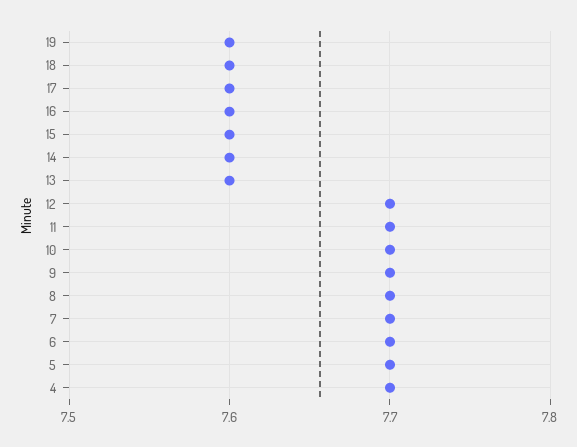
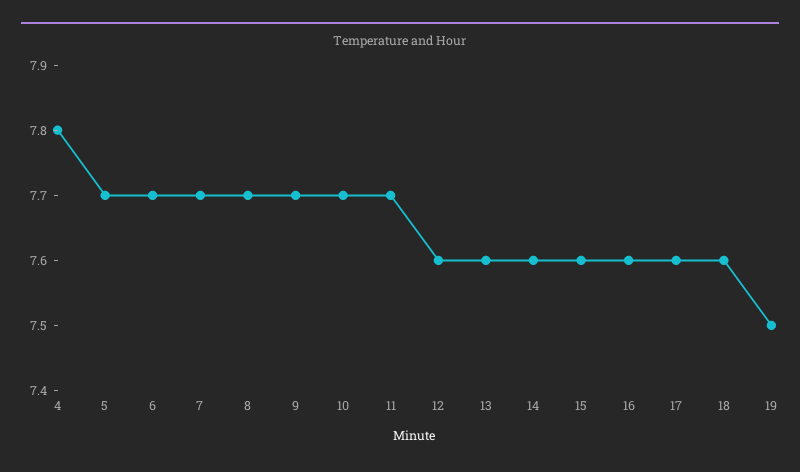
  {
-   "19": 7.6,
+   "19": 7.5,
    "18": 7.6,
    "17": 7.6,
    "16": 7.6,
    "15": 7.6,
    "14": 7.6,
    "13": 7.6,
-   "12": 7.7,
+   "12": 7.6,
    "11": 7.7,
    "10": 7.7,
    "9": 7.7,
    "8": 7.7,
    "7": 7.7,
    "6": 7.7,
    "5": 7.7,
-   "4": 7.7
+   "4": 7.8
  }

